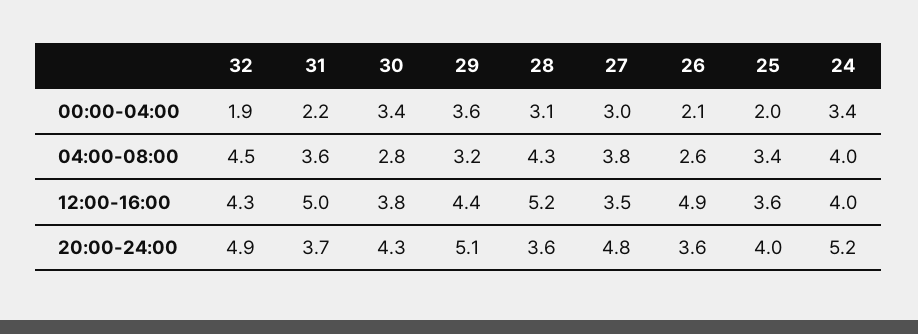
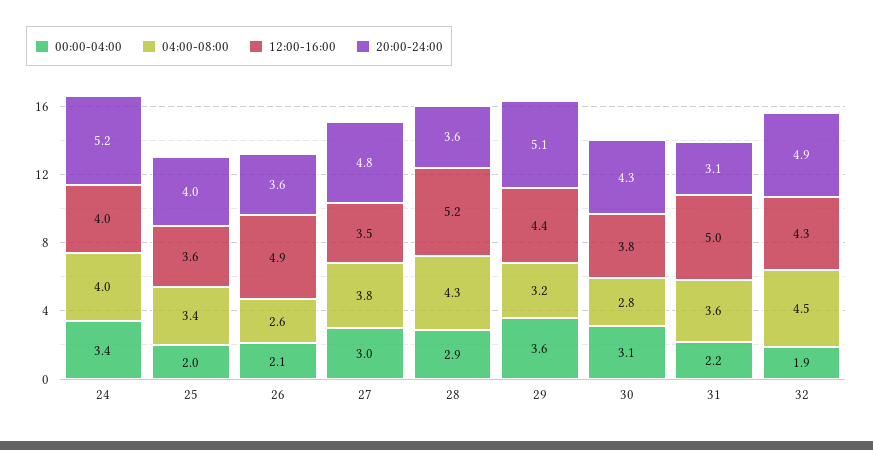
  {
    "00:00-04:00": {
      "32": 1.9,
      "31": 2.2,
-     "30": 3.4,
+     "30": 3.1,
      "29": 3.6,
-     "28": 3.1,
+     "28": 2.9,
      "27": 3,
      "26": 2.1,
      "25": 2,
      "24": 3.4
    },
    "04:00-08:00": {
      "32": 4.5,
      "31": 3.6,
      "30": 2.8,
      "29": 3.2,
      "28": 4.3,
      "27": 3.8,
      "26": 2.6,
      "25": 3.4,
      "24": 4
    },
    "12:00-16:00": {
      "32": 4.3,
      "31": 5,
      "30": 3.8,
      "29": 4.4,
      "28": 5.2,
      "27": 3.5,
      "26": 4.9,
      "25": 3.6,
      "24": 4
    },
    "20:00-24:00": {
      "32": 4.9,
-     "31": 3.7,
+     "31": 3.1,
      "30": 4.3,
      "29": 5.1,
      "28": 3.6,
      "27": 4.8,
      "26": 3.6,
      "25": 4,
      "24": 5.2
    }
  }

